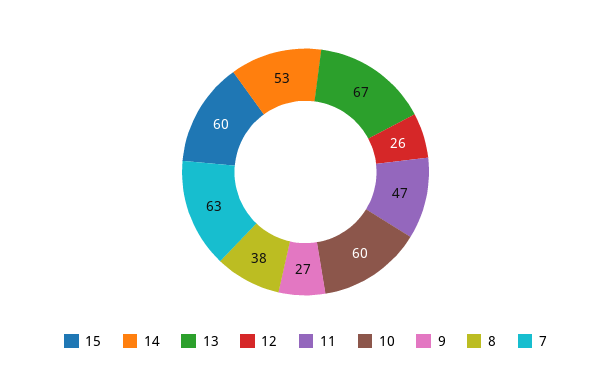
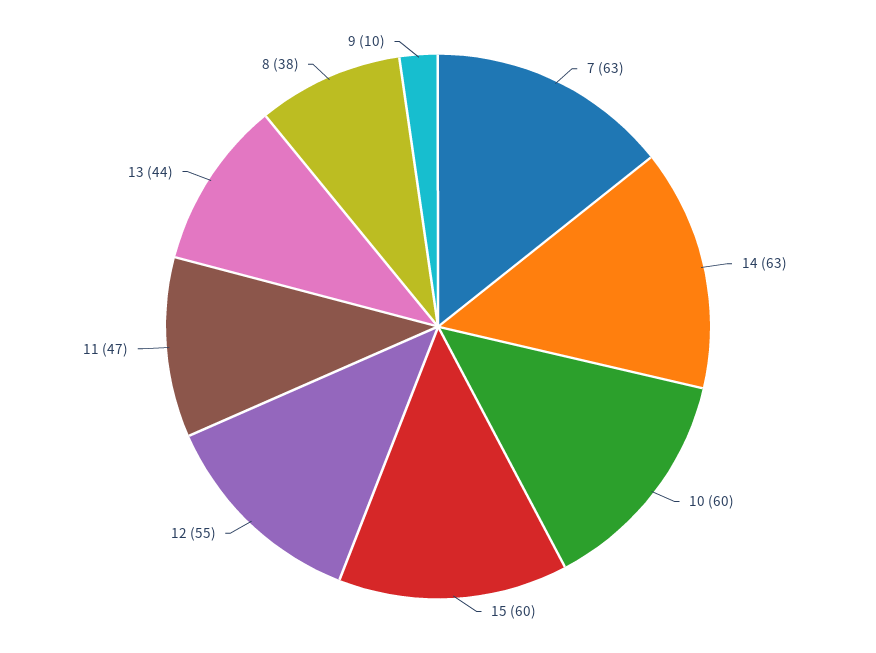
  {
    "15": 60,
-   "14": 53,
+   "14": 63,
-   "13": 67,
+   "13": 44,
-   "12": 26,
+   "12": 55,
    "11": 47,
    "10": 60,
-   "9": 27,
+   "9": 10,
    "8": 38,
    "7": 63
  }

